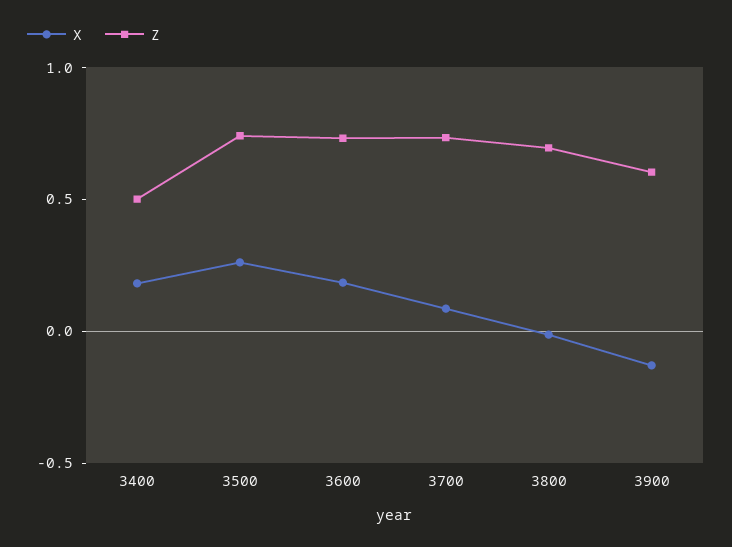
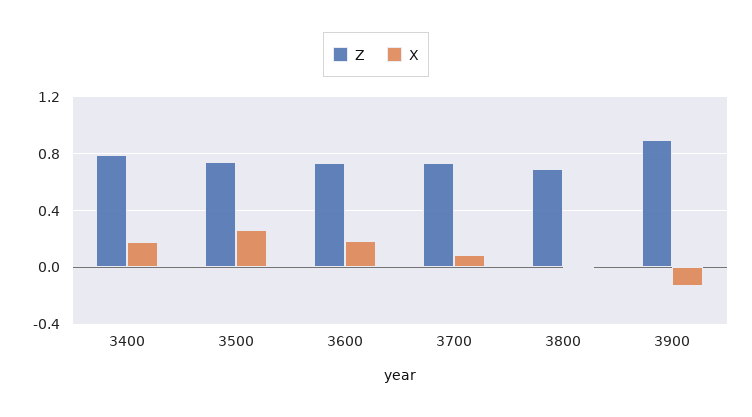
  {
    "X": {
      "3400": 0.2,
      "3500": 0.25,
      "3600": 0.2,
      "3700": 0.1,
      "3800": 0,
      "3900": -0.15
    },
    "Z": {
-     "3400": 0.5,
+     "3400": 0.8,
      "3500": 0.75,
      "3600": 0.75,
      "3700": 0.75,
      "3800": 0.7,
-     "3900": 0.6
+     "3900": 0.9
    }
  }

